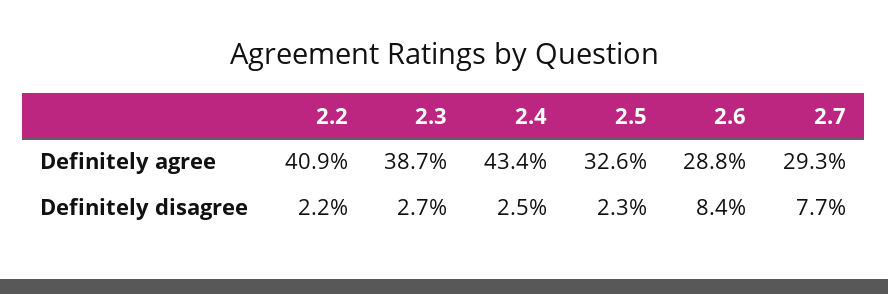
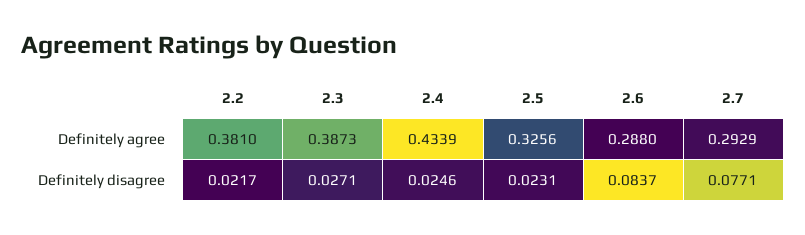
  {
    "2.2": {
-     "Definitely agree": 0.409,
+     "Definitely agree": 0.381,
      "Definitely disagree": 0.0217
    },
    "2.3": {
      "Definitely agree": 0.3873,
      "Definitely disagree": 0.0271
    },
    "2.4": {
      "Definitely agree": 0.4339,
      "Definitely disagree": 0.0246
    },
    "2.5": {
      "Definitely agree": 0.3256,
      "Definitely disagree": 0.0231
    },
    "2.6": {
      "Definitely agree": 0.288,
      "Definitely disagree": 0.0837
    },
    "2.7": {
      "Definitely agree": 0.2929,
      "Definitely disagree": 0.0771
    }
  }

